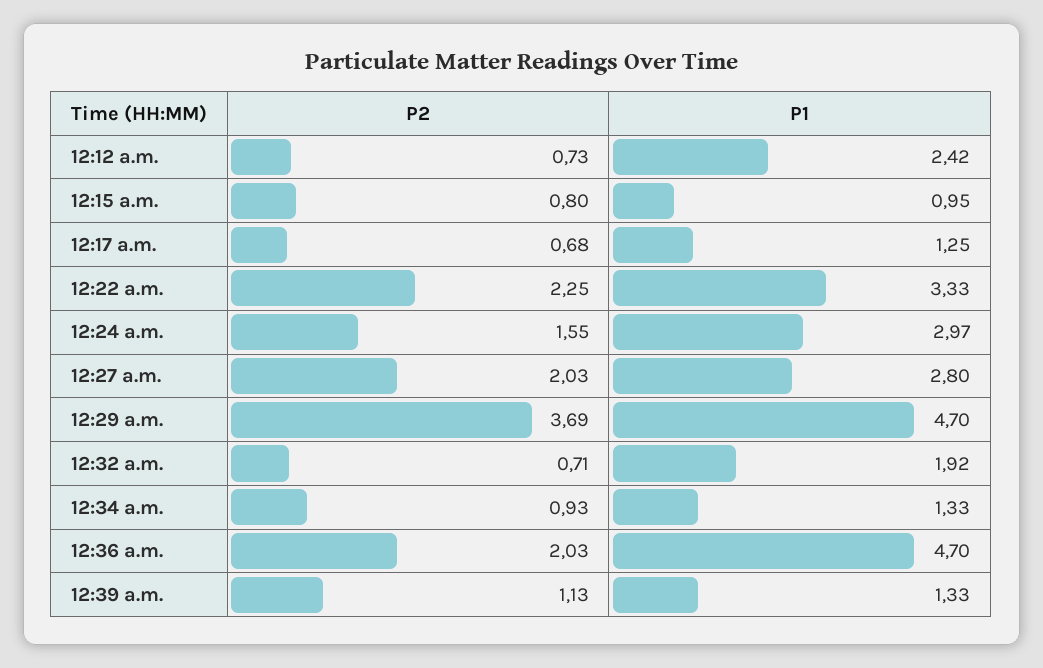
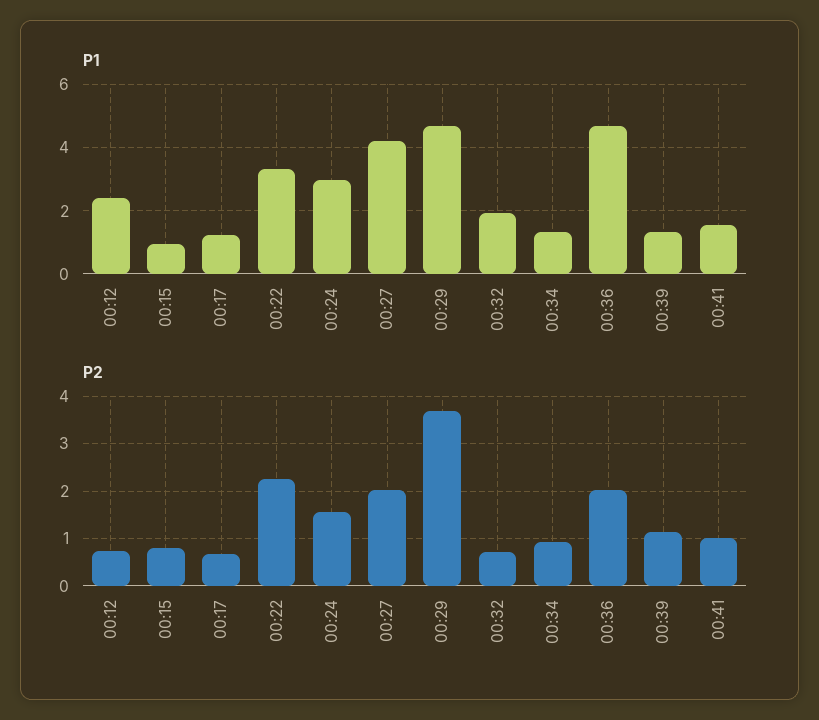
  {
    "P2": {
      "12:12 a.m.": 0.73,
      "12:15 a.m.": 0.8,
      "12:17 a.m.": 0.68,
      "12:22 a.m.": 2.25,
      "12:24 a.m.": 1.55,
      "12:27 a.m.": 2.03,
      "12:29 a.m.": 3.69,
      "12:32 a.m.": 0.71,
      "12:34 a.m.": 0.93,
      "12:36 a.m.": 2.03,
-     "12:39 a.m.": 1.13
+     "12:39 a.m.": 1.13,
+     "00:41": 1
    },
    "P1": {
      "12:12 a.m.": 2.42,
      "12:15 a.m.": 0.95,
      "12:17 a.m.": 1.25,
      "12:22 a.m.": 3.33,
      "12:24 a.m.": 2.97,
-     "12:27 a.m.": 2.8,
+     "12:27 a.m.": 4.2,
      "12:29 a.m.": 4.7,
      "12:32 a.m.": 1.92,
      "12:34 a.m.": 1.33,
      "12:36 a.m.": 4.7,
-     "12:39 a.m.": 1.33
+     "12:39 a.m.": 1.33,
+     "00:41": 1.6
    }
  }

